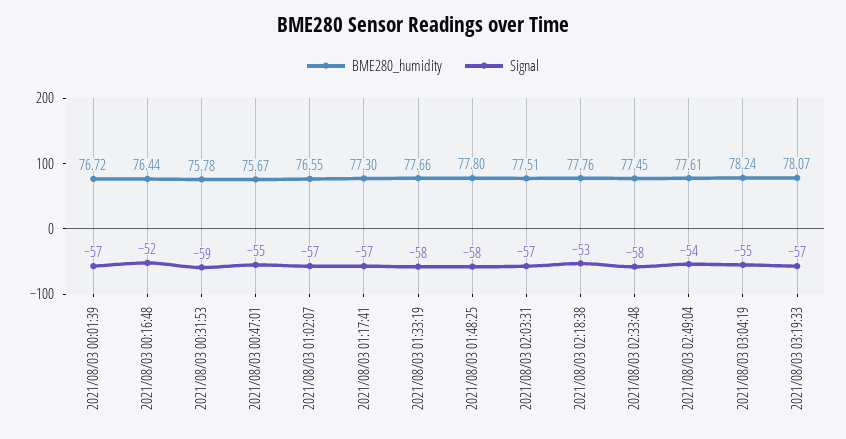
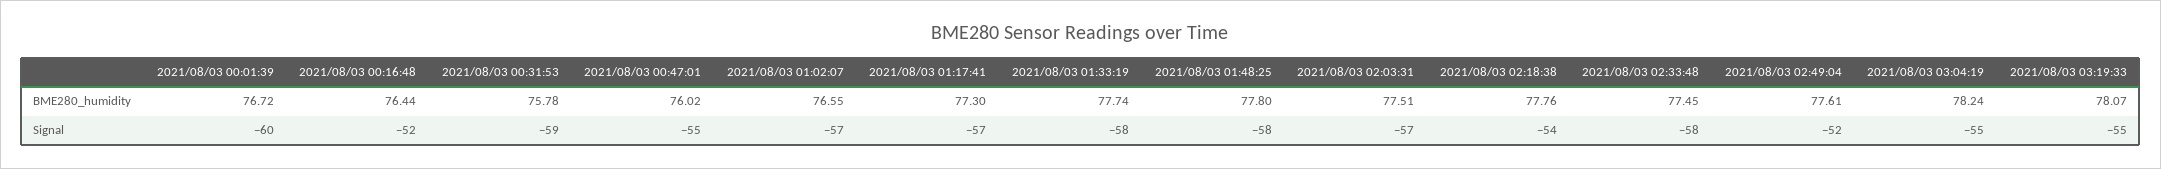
  {
    "BME280_humidity": {
      "2021/08/03 00:01:39": 76.72,
      "2021/08/03 00:16:48": 76.44,
      "2021/08/03 00:31:53": 75.78,
-     "2021/08/03 00:47:01": 75.67,
+     "2021/08/03 00:47:01": 76.02,
      "2021/08/03 01:02:07": 76.55,
      "2021/08/03 01:17:41": 77.3,
-     "2021/08/03 01:33:19": 77.66,
+     "2021/08/03 01:33:19": 77.74,
      "2021/08/03 01:48:25": 77.8,
      "2021/08/03 02:03:31": 77.51,
      "2021/08/03 02:18:38": 77.76,
      "2021/08/03 02:33:48": 77.45,
      "2021/08/03 02:49:04": 77.61,
      "2021/08/03 03:04:19": 78.24,
      "2021/08/03 03:19:33": 78.07
    },
    "Signal": {
-     "2021/08/03 00:01:39": -57,
+     "2021/08/03 00:01:39": -60,
      "2021/08/03 00:16:48": -52,
      "2021/08/03 00:31:53": -59,
      "2021/08/03 00:47:01": -55,
      "2021/08/03 01:02:07": -57,
      "2021/08/03 01:17:41": -57,
      "2021/08/03 01:33:19": -58,
      "2021/08/03 01:48:25": -58,
      "2021/08/03 02:03:31": -57,
-     "2021/08/03 02:18:38": -53,
+     "2021/08/03 02:18:38": -54,
      "2021/08/03 02:33:48": -58,
-     "2021/08/03 02:49:04": -54,
+     "2021/08/03 02:49:04": -52,
      "2021/08/03 03:04:19": -55,
-     "2021/08/03 03:19:33": -57
+     "2021/08/03 03:19:33": -55
    }
  }

